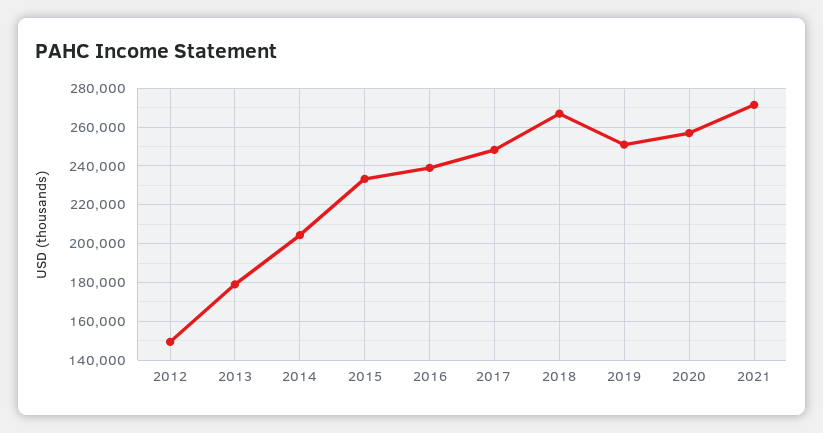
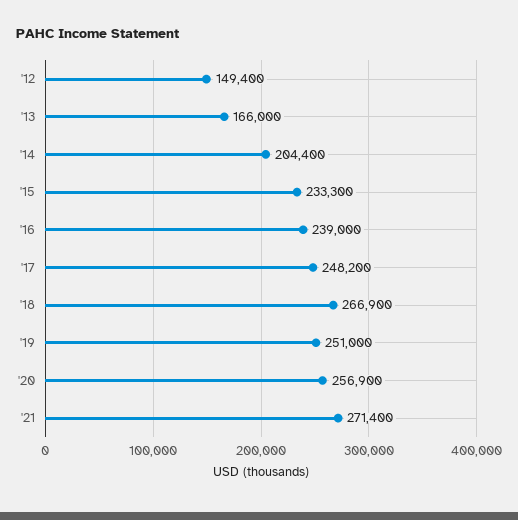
  {
    "2012": 149400,
-   "2013": 180000,
+   "2013": 166000,
    "2014": 204400,
    "2015": 233300,
    "2016": 239000,
    "2017": 248200,
    "2018": 266900,
    "2019": 251000,
    "2020": 256900,
    "2021": 271400
  }

